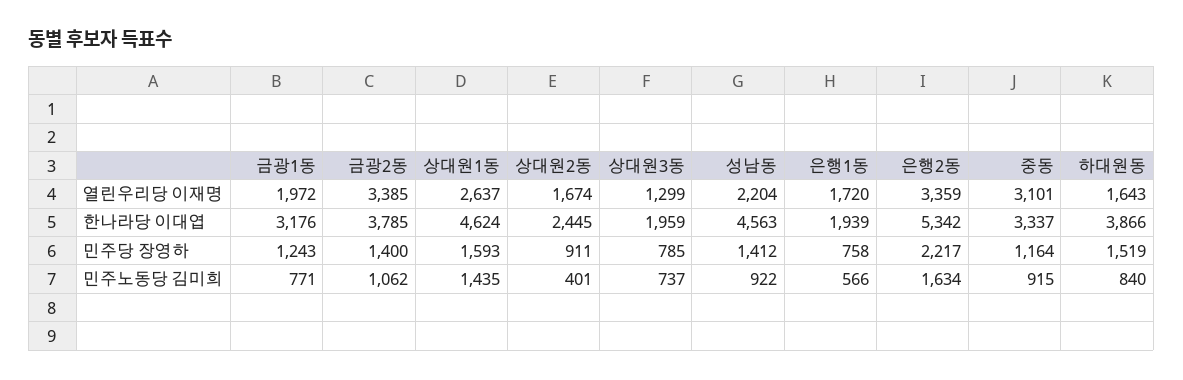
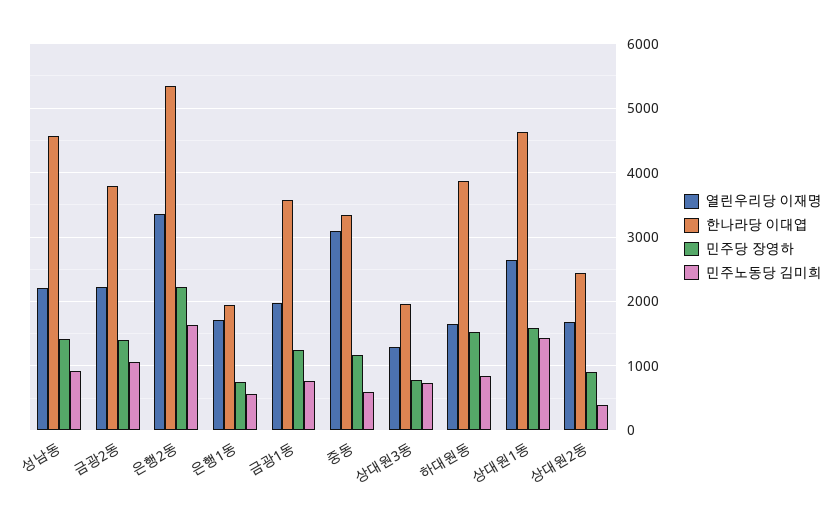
  {
    "열린우리당 이재명": {
      "금광1동": 1972,
-     "금광2동": 3385,
+     "금광2동": 2200,
      "상대원1동": 2637,
      "상대원2동": 1674,
      "상대원3동": 1299,
      "성남동": 2204,
      "은행1동": 1720,
      "은행2동": 3359,
      "중동": 3101,
      "하대원동": 1643
    },
    "한나라당 이대엽": {
-     "금광1동": 3176,
+     "금광1동": 3600,
      "금광2동": 3785,
      "상대원1동": 4624,
      "상대원2동": 2445,
      "상대원3동": 1959,
      "성남동": 4563,
      "은행1동": 1939,
      "은행2동": 5342,
      "중동": 3337,
      "하대원동": 3866
    },
    "민주당 장영하": {
      "금광1동": 1243,
      "금광2동": 1400,
      "상대원1동": 1593,
      "상대원2동": 911,
      "상대원3동": 785,
      "성남동": 1412,
      "은행1동": 758,
      "은행2동": 2217,
      "중동": 1164,
      "하대원동": 1519
    },
    "민주노동당 김미희": {
      "금광1동": 771,
      "금광2동": 1062,
      "상대원1동": 1435,
      "상대원2동": 401,
      "상대원3동": 737,
      "성남동": 922,
      "은행1동": 566,
      "은행2동": 1634,
-     "중동": 915,
+     "중동": 600,
      "하대원동": 840
    }
  }

